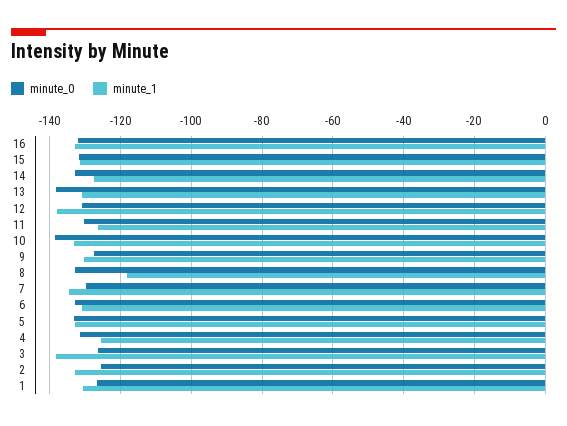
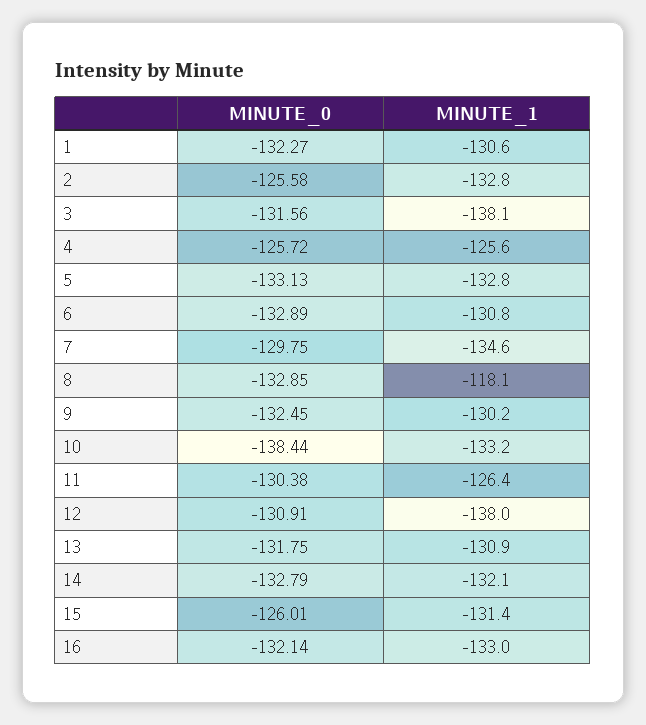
  {
    "minute_0": {
      "16": -132.14,
-     "15": -132,
+     "15": -126.01,
      "14": -132.79,
-     "13": -138,
+     "13": -131.75,
      "12": -130.91,
      "11": -130.38,
      "10": -138.44,
-     "9": -128,
+     "9": -132.45,
      "8": -132.85,
      "7": -129.75,
      "6": -132.89,
      "5": -133.13,
-     "4": -132,
+     "4": -125.72,
-     "3": -126,
+     "3": -131.56,
      "2": -125.58,
-     "1": -126
+     "1": -132.27
    },
    "minute_1": {
      "16": -133,
      "15": -131.4,
-     "14": -128,
+     "14": -132.1,
      "13": -130.9,
      "12": -138,
      "11": -126.4,
      "10": -133.2,
      "9": -130.2,
      "8": -118.1,
      "7": -134.6,
      "6": -130.8,
      "5": -132.8,
      "4": -125.6,
      "3": -138.1,
      "2": -132.8,
      "1": -130.6
    }
  }

